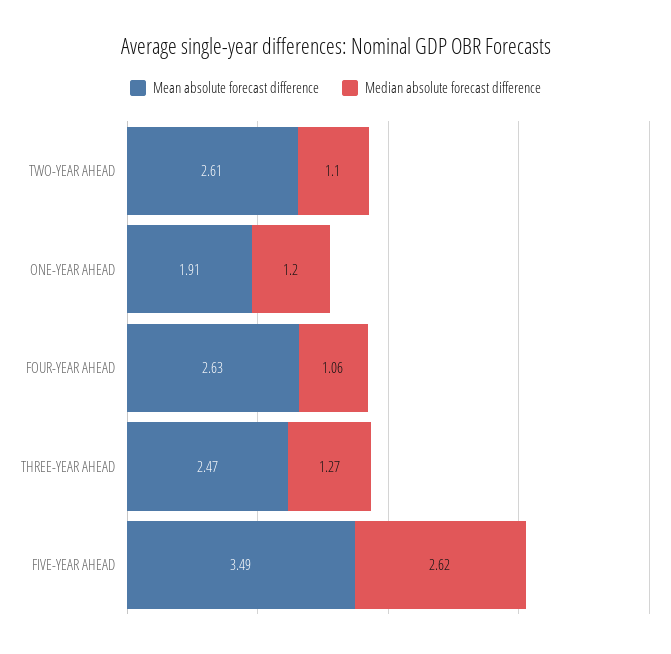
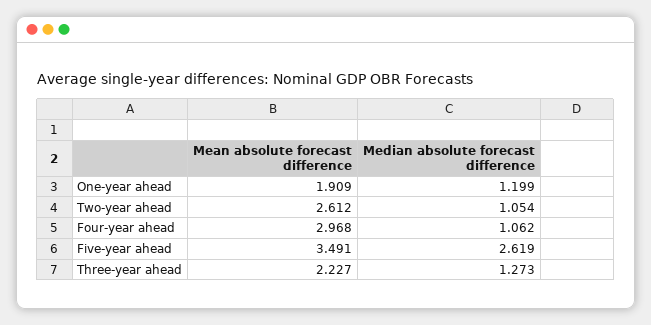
  {
    "Mean absolute forecast difference": {
      "TWO-YEAR AHEAD": 2.612,
      "ONE-YEAR AHEAD": 1.909,
-     "FOUR-YEAR AHEAD": 2.63,
+     "FOUR-YEAR AHEAD": 2.968,
-     "THREE-YEAR AHEAD": 2.47,
+     "THREE-YEAR AHEAD": 2.227,
      "FIVE-YEAR AHEAD": 3.491
    },
    "Median absolute forecast difference": {
-     "TWO-YEAR AHEAD": 1.1,
+     "TWO-YEAR AHEAD": 1.054,
      "ONE-YEAR AHEAD": 1.199,
      "FOUR-YEAR AHEAD": 1.062,
      "THREE-YEAR AHEAD": 1.273,
      "FIVE-YEAR AHEAD": 2.619
    }
  }

